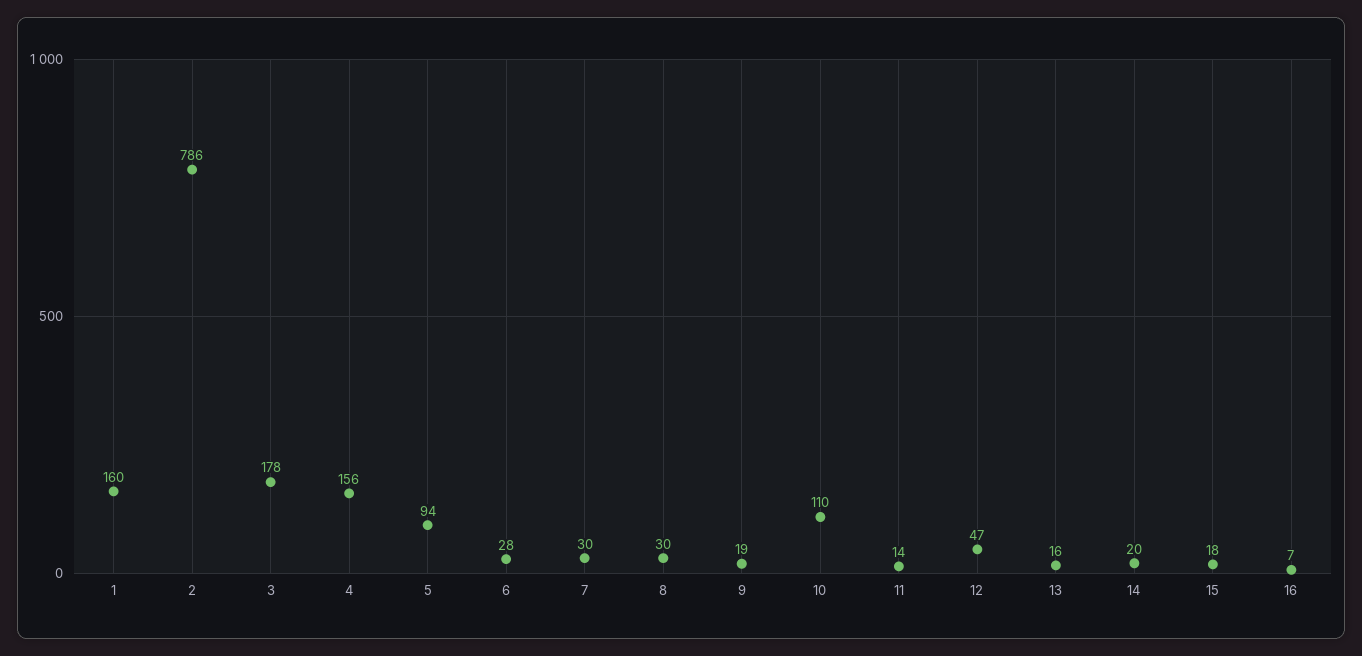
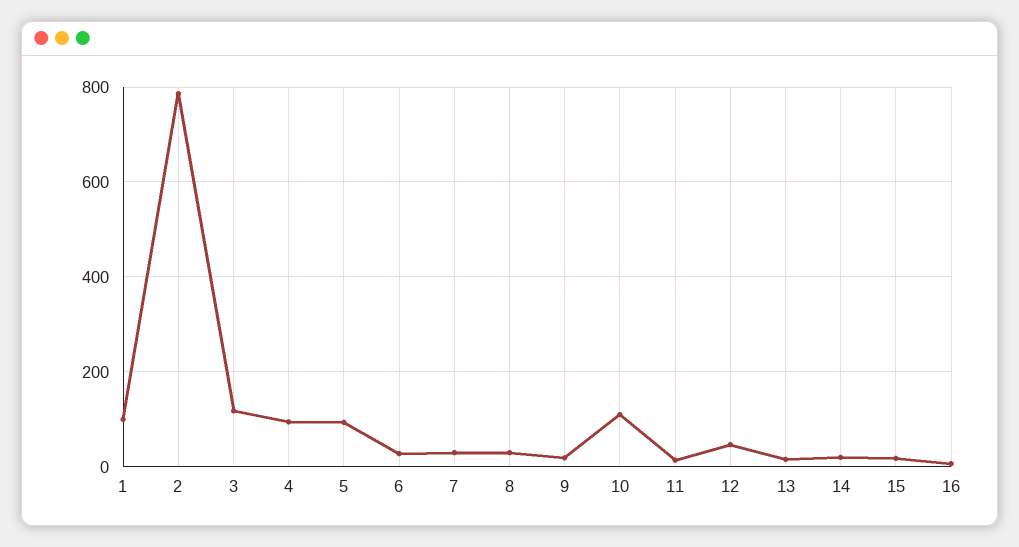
  {
-   "1": 160,
+   "1": 100,
    "2": 786,
-   "3": 178,
+   "3": 120,
-   "4": 156,
+   "4": 100,
    "5": 94,
    "6": 28,
    "7": 30,
    "8": 30,
    "9": 19,
    "10": 110,
    "11": 14,
    "12": 47,
    "13": 16,
    "14": 20,
    "15": 18,
    "16": 7
  }

